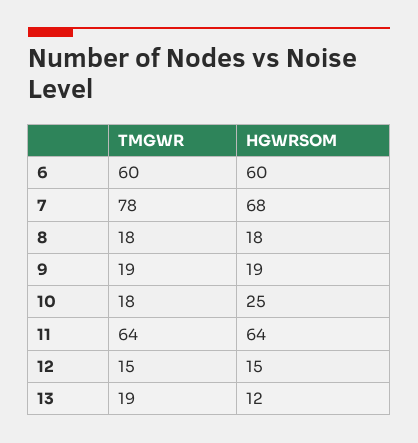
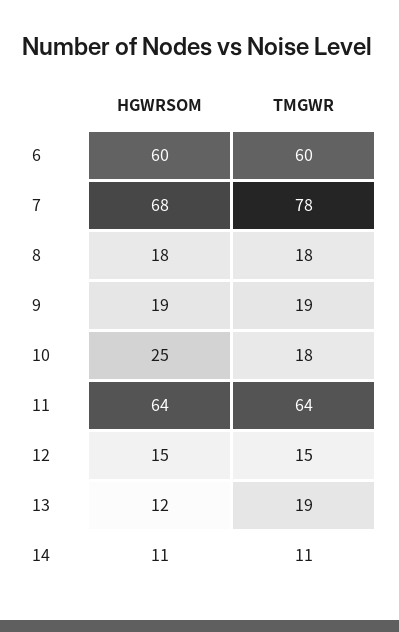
  {
    "TMGWR": {
      "6": 60,
      "7": 78,
      "8": 18,
      "9": 19,
      "10": 18,
      "11": 64,
      "12": 15,
-     "13": 19
+     "13": 19,
+     "14": 11
    },
    "HGWRSOM": {
      "6": 60,
      "7": 68,
      "8": 18,
      "9": 19,
      "10": 25,
      "11": 64,
      "12": 15,
-     "13": 12
+     "13": 12,
+     "14": 11
    }
  }

